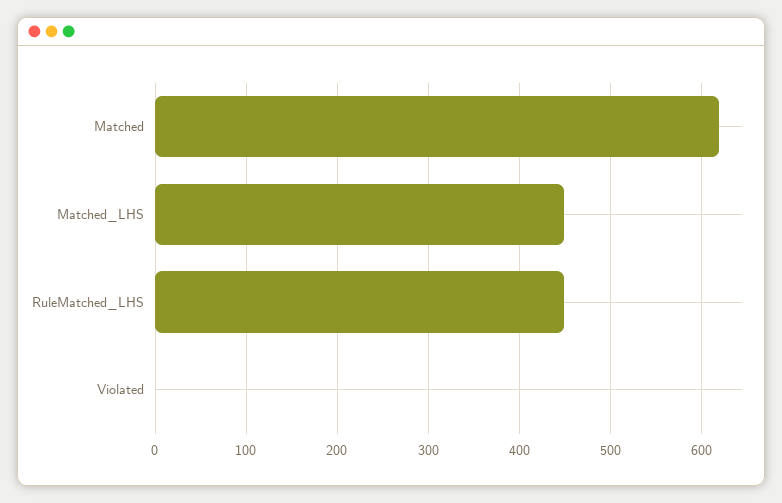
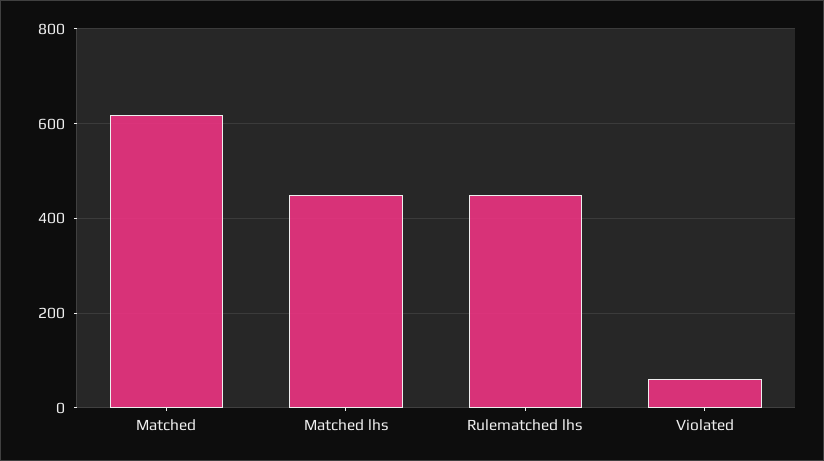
  {
    "Matched": 620,
    "Matched_LHS": 450,
    "RuleMatched_LHS": 450,
-   "Violated": 0
+   "Violated": 60
  }

